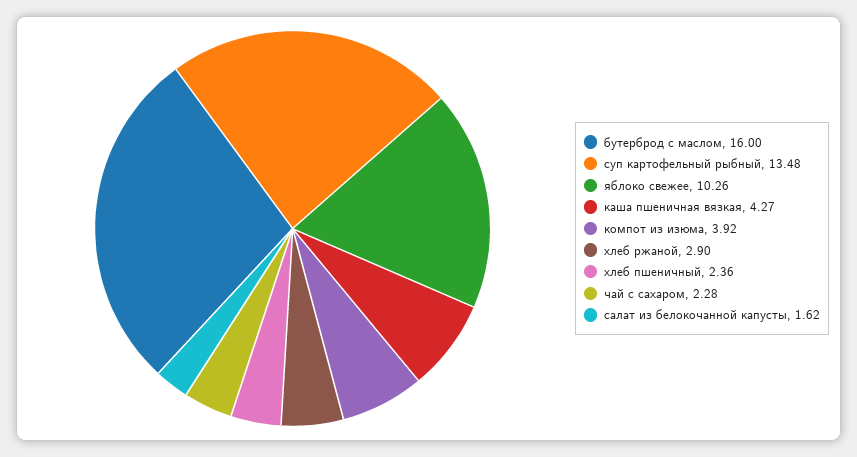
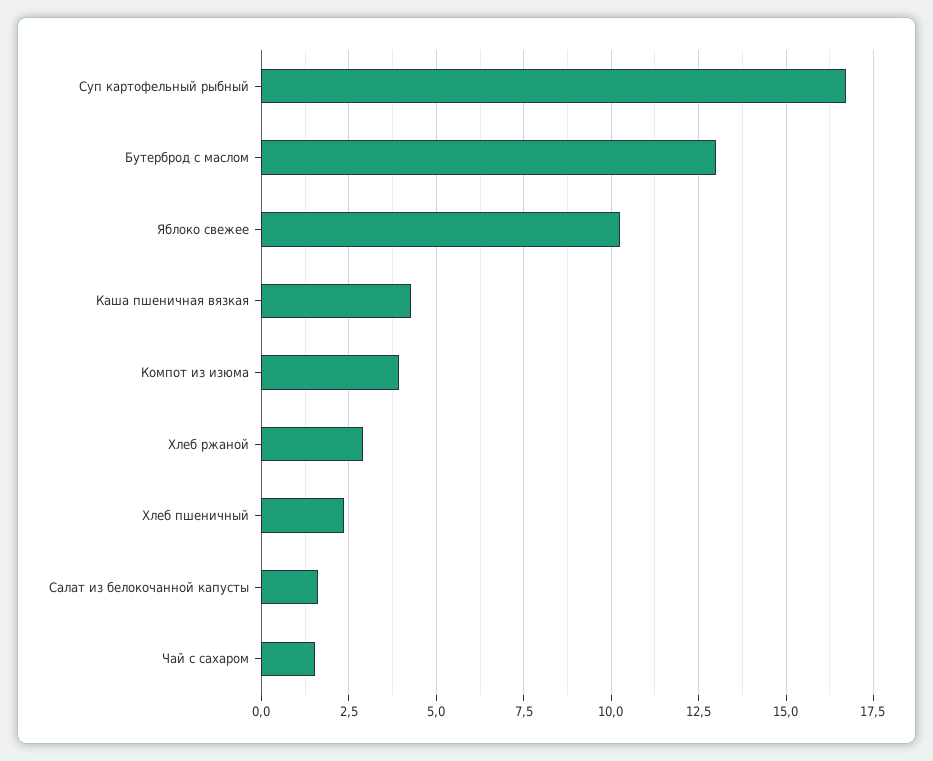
  {
-   "бутерброд с маслом": 16,
+   "бутерброд с маслом": 13,
-   "суп картофельный рыбный": 13.48,
+   "суп картофельный рыбный": 16.75,
    "яблоко свежее": 10.26,
    "каша пшеничная вязкая": 4.27,
    "компот из изюма": 3.92,
    "хлеб ржаной": 2.9,
    "хлеб пшеничный": 2.36,
-   "чай с сахаром": 2.28,
+   "чай с сахаром": 1.5,
    "салат из белокочанной капусты": 1.62
  }

